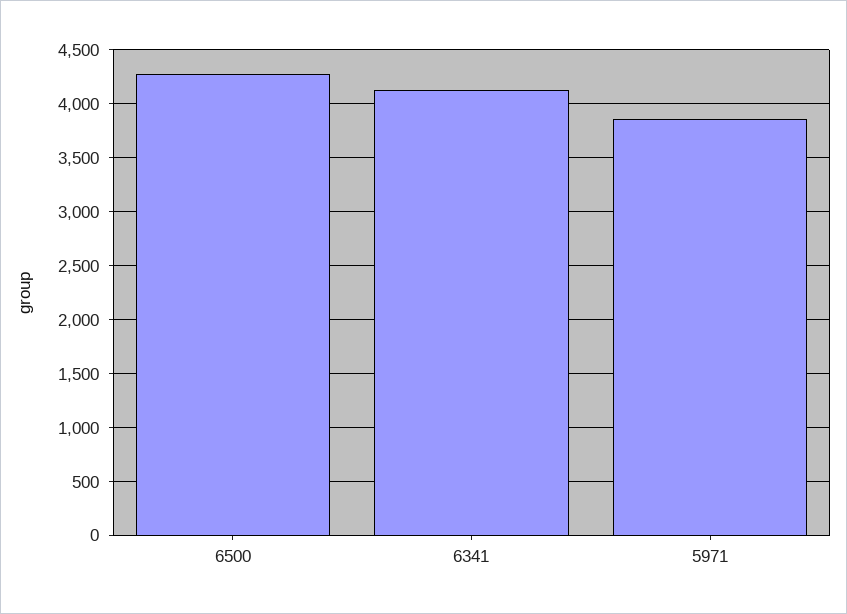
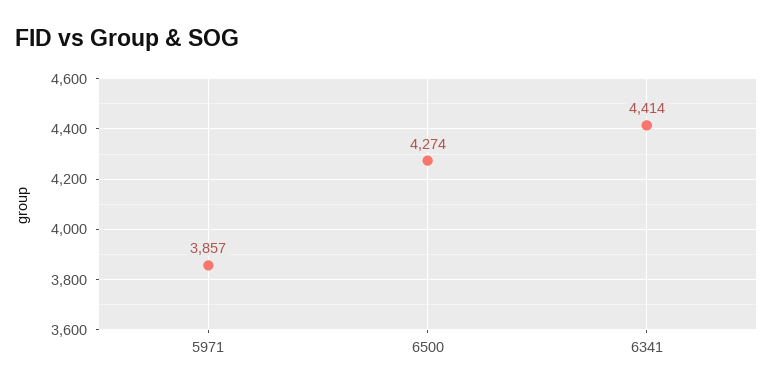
  {
    "6500": 4274,
-   "6341": 4100,
+   "6341": 4414,
    "5971": 3857
  }

